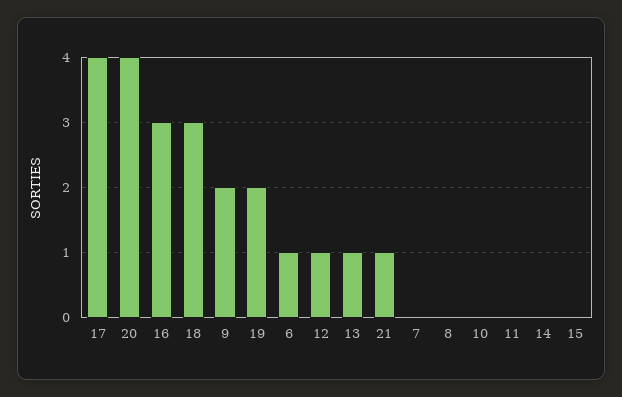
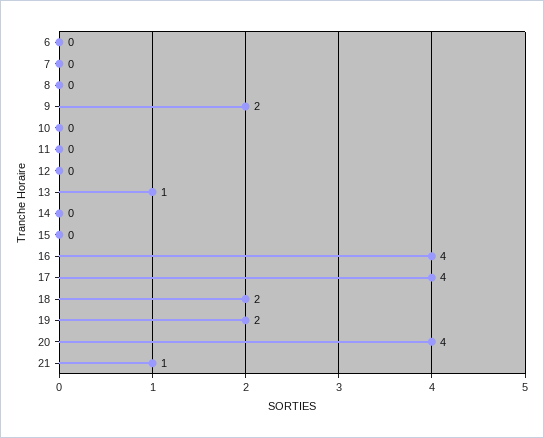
  {
    "17": 4,
    "20": 4,
-   "16": 3,
+   "16": 4,
-   "18": 3,
+   "18": 2,
    "9": 2,
    "19": 2,
-   "6": 1,
+   "6": 0,
-   "12": 1,
+   "12": 0,
    "13": 1,
    "21": 1,
    "7": 0,
    "8": 0,
    "10": 0,
    "11": 0,
    "14": 0,
    "15": 0
  }

